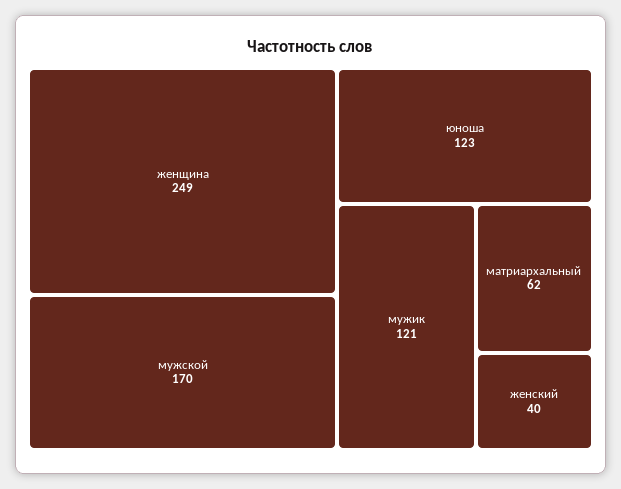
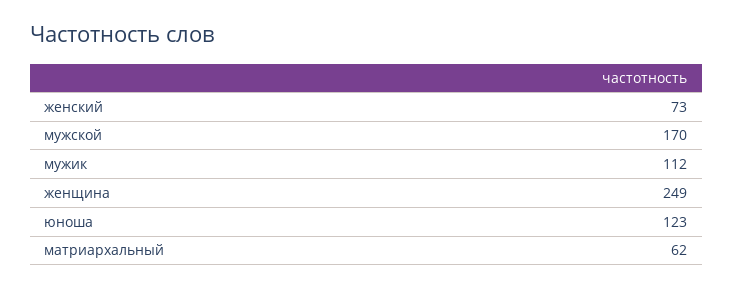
  {
    "женщина": 249,
    "мужской": 170,
    "юноша": 123,
-   "мужик": 121,
+   "мужик": 112,
    "матриархальный": 62,
-   "женский": 40
+   "женский": 73
  }

